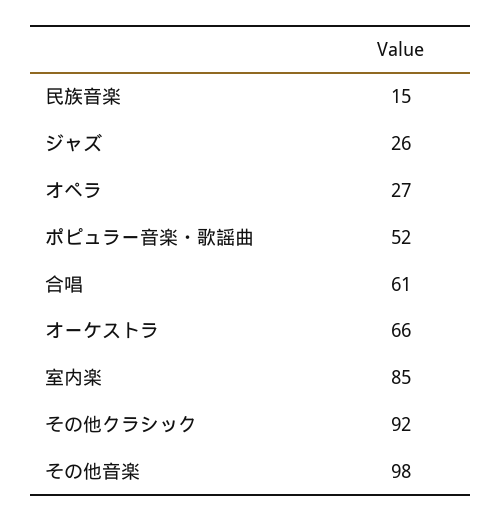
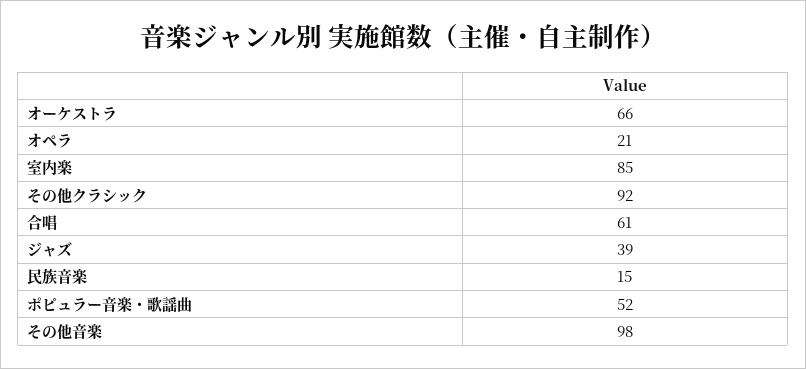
  {
    "民族音楽": 15,
-   "ジャズ": 26,
+   "ジャズ": 39,
-   "オペラ": 27,
+   "オペラ": 21,
    "ポピュラー音楽・歌謡曲": 52,
    "合唱": 61,
    "オーケストラ": 66,
    "室内楽": 85,
    "その他クラシック": 92,
    "その他音楽": 98
  }

